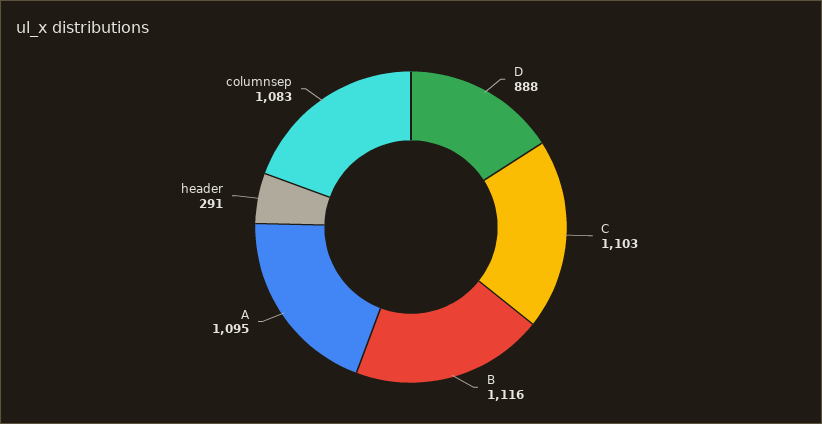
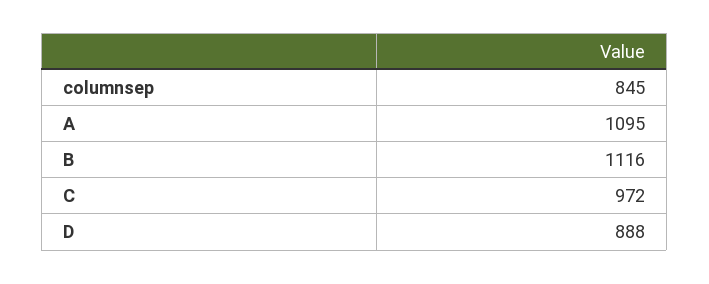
  {
    "D": 888,
-   "C": 1103,
+   "C": 972,
    "B": 1116,
    "A": 1095,
-   "header": 291,
-   "columnsep": 1083
+   "columnsep": 845
  }

